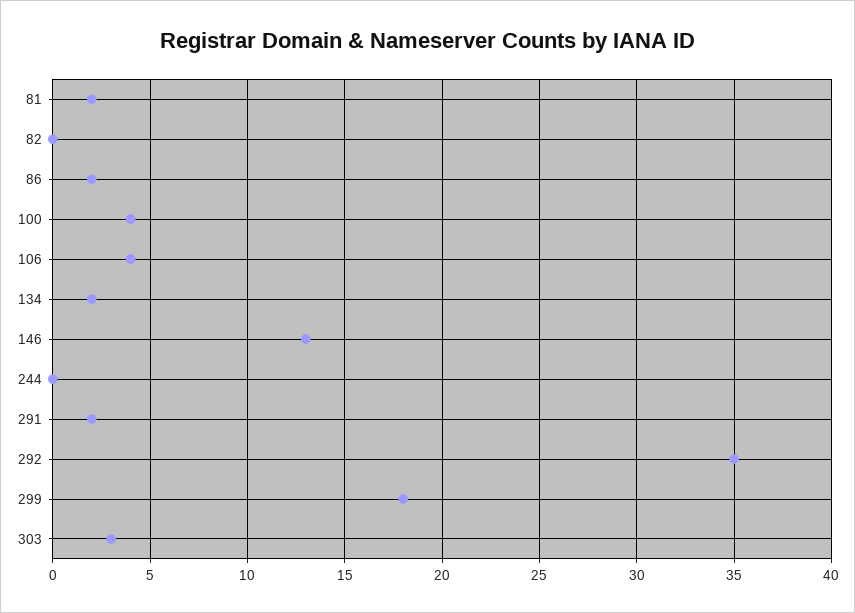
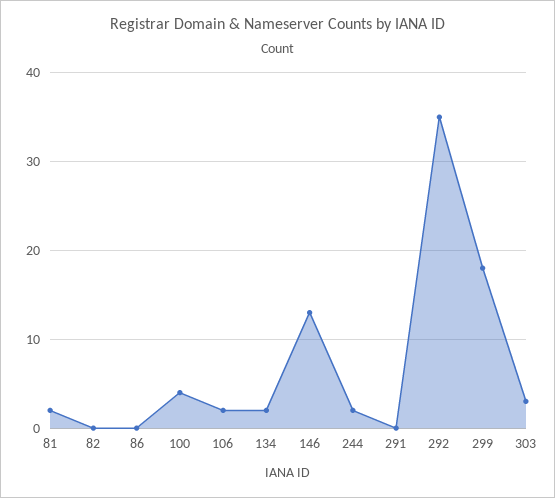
  {
    "81": 2,
    "82": 0,
-   "86": 2,
+   "86": 0,
    "100": 4,
-   "106": 4,
+   "106": 2,
    "134": 2,
    "146": 13,
-   "244": 0,
+   "244": 2,
-   "291": 2,
+   "291": 0,
    "292": 35,
    "299": 18,
    "303": 3
  }

